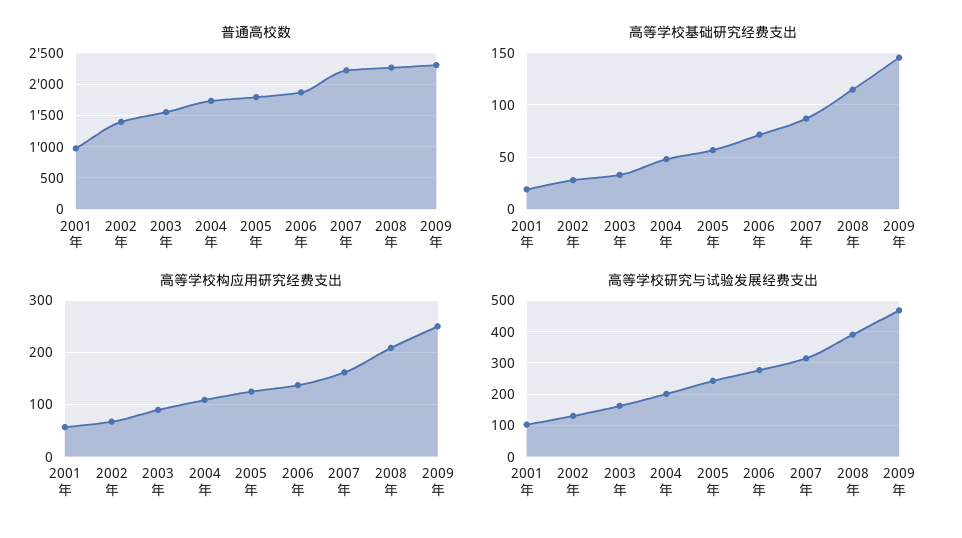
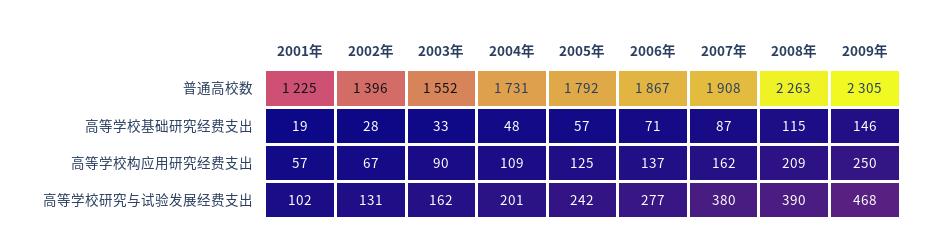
  {
    "普通高校数": {
-     "2001年": 1000,
+     "2001年": 1225,
      "2002年": 1396,
      "2003年": 1552,
      "2004年": 1731,
      "2005年": 1792,
      "2006年": 1867,
-     "2007年": 2200,
+     "2007年": 1908,
      "2008年": 2263,
      "2009年": 2305
    },
    "高等学校基础研究经费支出": {
      "2001年": 19,
      "2002年": 28,
      "2003年": 33,
      "2004年": 48,
      "2005年": 57,
      "2006年": 71,
      "2007年": 87,
      "2008年": 115,
      "2009年": 146
    },
    "高等学校构应用研究经费支出": {
      "2001年": 57,
      "2002年": 67,
      "2003年": 90,
      "2004年": 109,
      "2005年": 125,
      "2006年": 137,
      "2007年": 162,
      "2008年": 209,
      "2009年": 250
    },
    "高等学校研究与试验发展经费支出": {
      "2001年": 102,
      "2002年": 131,
      "2003年": 162,
      "2004年": 201,
      "2005年": 242,
      "2006年": 277,
-     "2007年": 320,
+     "2007年": 380,
      "2008年": 390,
      "2009年": 468
    }
  }

